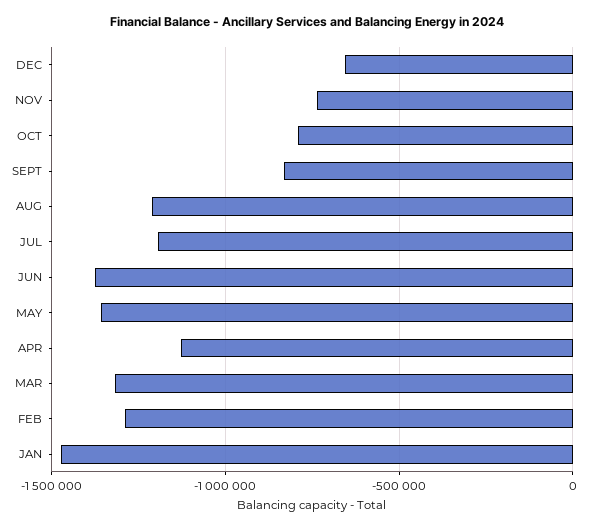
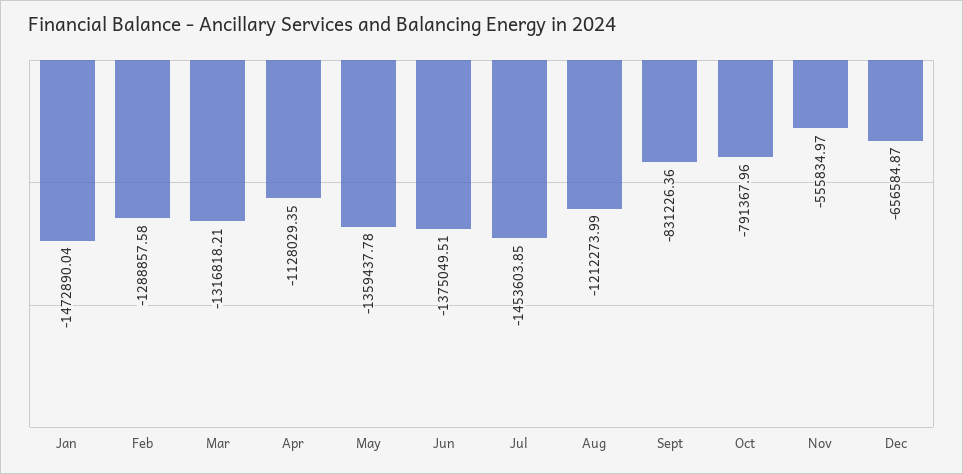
  {
    "DEC": -656584.87,
-   "NOV": -750000,
+   "NOV": -555834.97,
    "OCT": -791367.96,
    "SEPT": -831226.36,
    "AUG": -1212273.99,
-   "JUL": -1200000,
+   "JUL": -1453603.85,
    "JUN": -1375049.51,
    "MAY": -1359437.78,
    "APR": -1128029.35,
    "MAR": -1316818.21,
    "FEB": -1288857.58,
    "JAN": -1472890.04
  }

